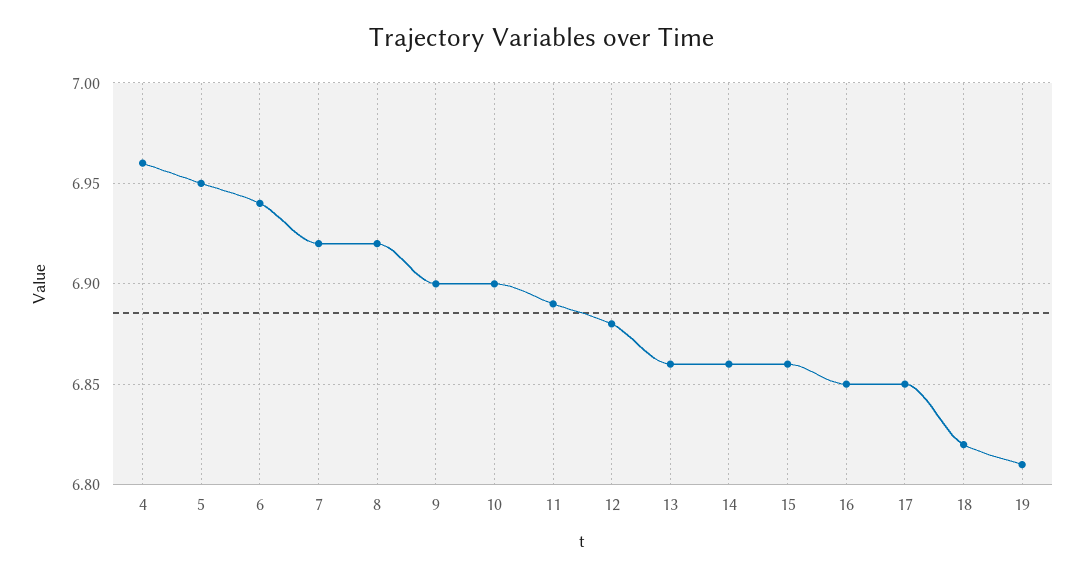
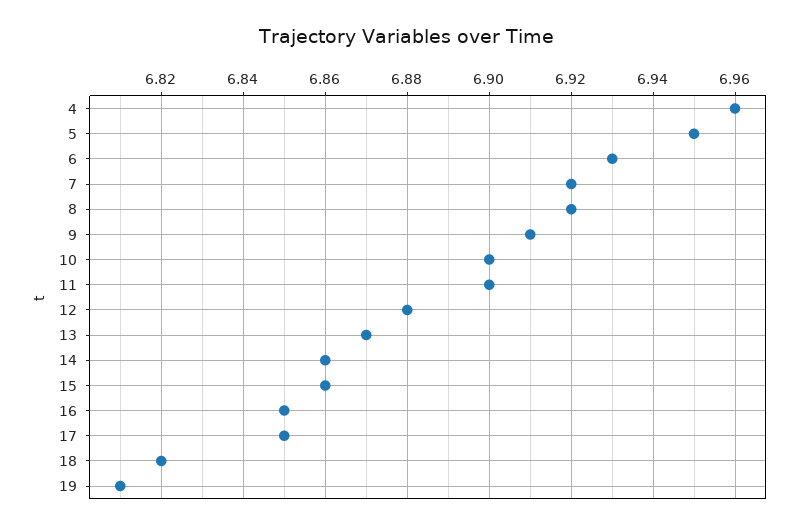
  {
    "4": 6.96,
    "5": 6.95,
-   "6": 6.94,
+   "6": 6.93,
    "7": 6.92,
    "8": 6.92,
-   "9": 6.9,
+   "9": 6.91,
    "10": 6.9,
-   "11": 6.89,
+   "11": 6.9,
    "12": 6.88,
-   "13": 6.86,
+   "13": 6.87,
    "14": 6.86,
    "15": 6.86,
    "16": 6.85,
    "17": 6.85,
    "18": 6.82,
    "19": 6.81
  }

